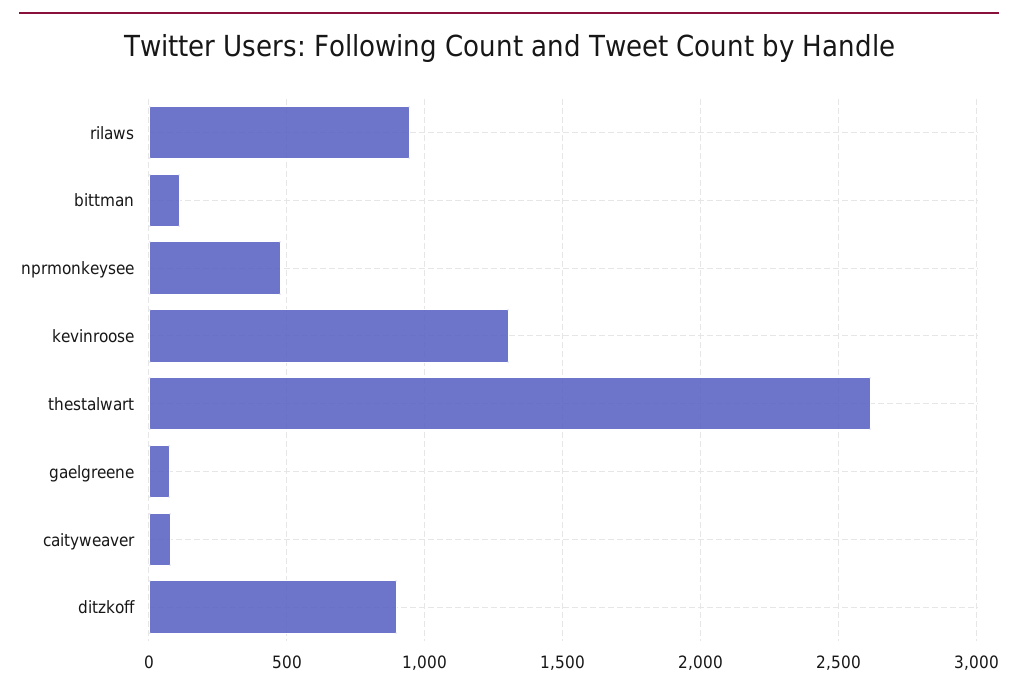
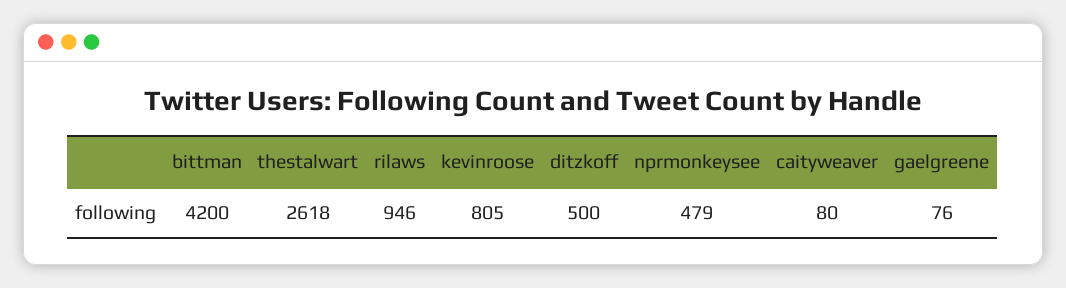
  {
    "rilaws": 946,
-   "bittman": 100,
+   "bittman": 4200,
    "nprmonkeysee": 479,
-   "kevinroose": 1300,
+   "kevinroose": 805,
    "thestalwart": 2618,
    "gaelgreene": 76,
    "caityweaver": 80,
-   "ditzkoff": 900
+   "ditzkoff": 500
  }

